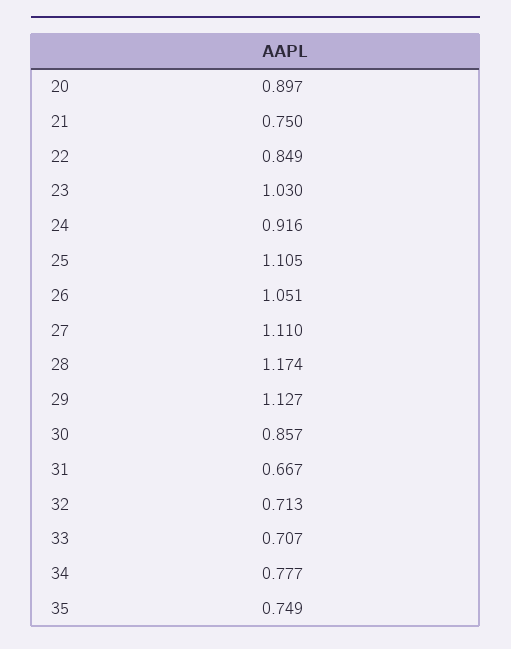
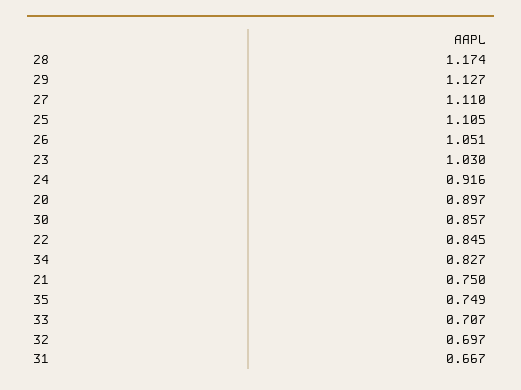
  {
    "20": 0.897,
    "21": 0.75,
-   "22": 0.849,
+   "22": 0.845,
    "23": 1.03,
    "24": 0.916,
    "25": 1.105,
    "26": 1.051,
    "27": 1.11,
    "28": 1.174,
    "29": 1.127,
    "30": 0.857,
    "31": 0.667,
-   "32": 0.713,
+   "32": 0.697,
    "33": 0.707,
-   "34": 0.777,
+   "34": 0.827,
    "35": 0.749
  }

